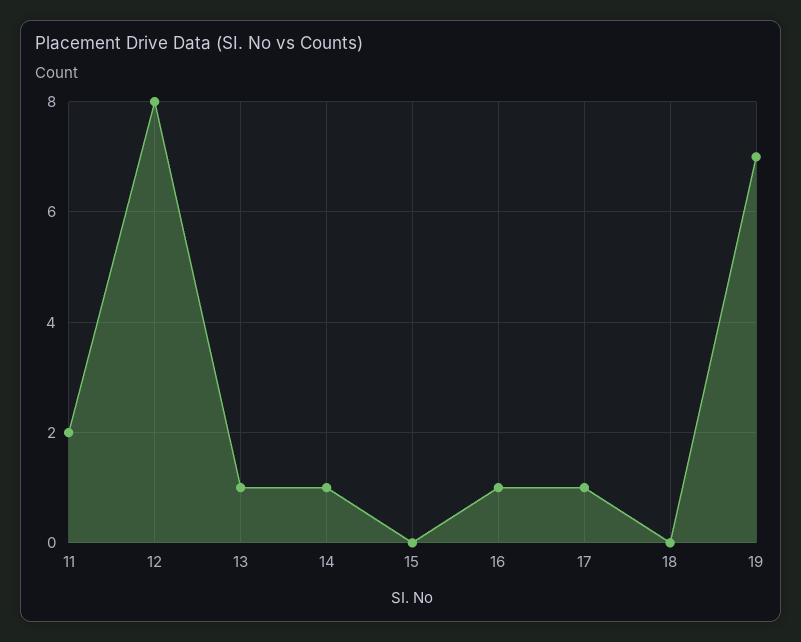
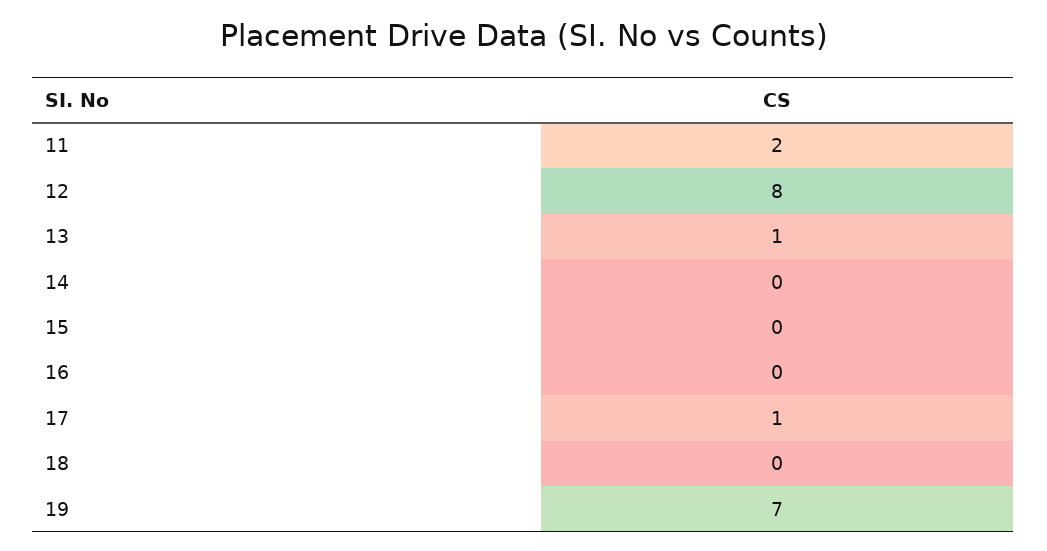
  {
    "11": 2,
    "12": 8,
    "13": 1,
-   "14": 1,
+   "14": 0,
    "15": 0,
-   "16": 1,
+   "16": 0,
    "17": 1,
    "18": 0,
    "19": 7
  }

